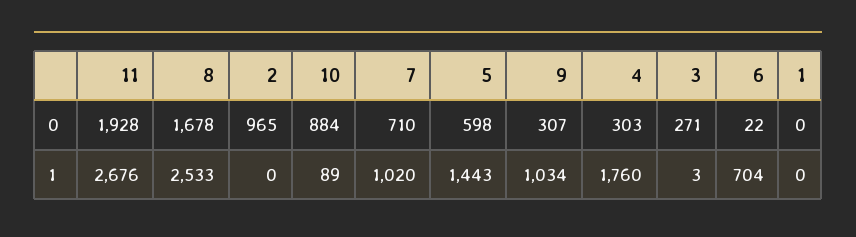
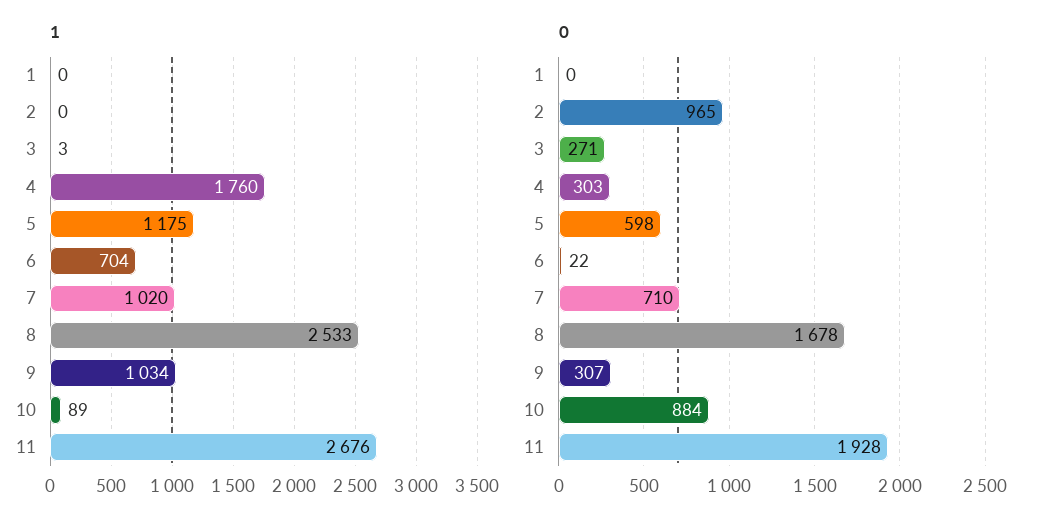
  {
    "0": {
      "11": 1928,
      "8": 1678,
      "2": 965,
      "10": 884,
      "7": 710,
      "5": 598,
      "9": 307,
      "4": 303,
      "3": 271,
      "6": 22,
      "1": 0
    },
    "1": {
      "11": 2676,
      "8": 2533,
      "2": 0,
      "10": 89,
      "7": 1020,
-     "5": 1443,
+     "5": 1175,
      "9": 1034,
      "4": 1760,
      "3": 3,
      "6": 704,
      "1": 0
    }
  }

